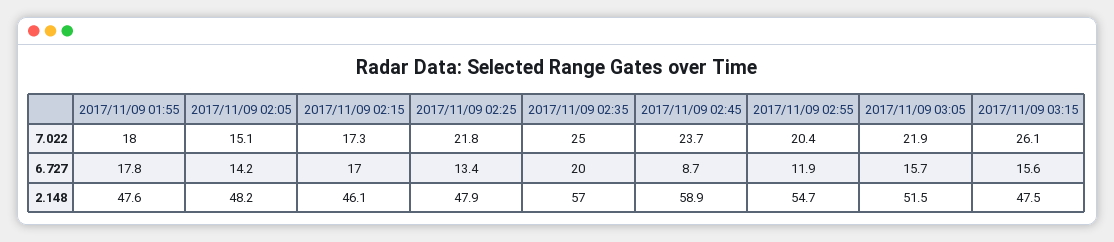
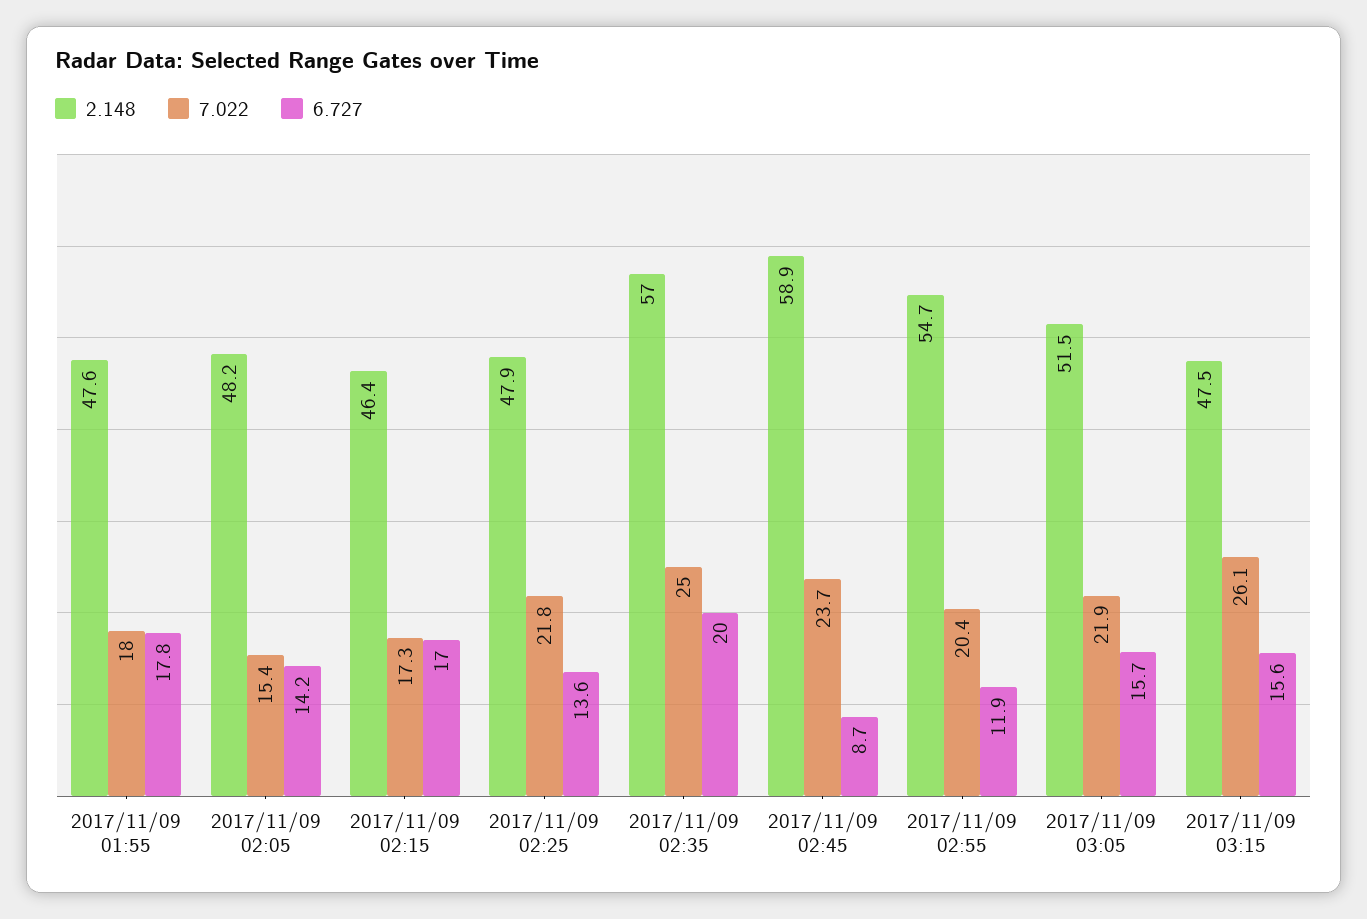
  {
    "7.022": {
      "2017/11/09 01:55": 18,
-     "2017/11/09 02:05": 15.1,
+     "2017/11/09 02:05": 15.4,
      "2017/11/09 02:15": 17.3,
      "2017/11/09 02:25": 21.8,
      "2017/11/09 02:35": 25,
      "2017/11/09 02:45": 23.7,
      "2017/11/09 02:55": 20.4,
      "2017/11/09 03:05": 21.9,
      "2017/11/09 03:15": 26.1
    },
    "6.727": {
      "2017/11/09 01:55": 17.8,
      "2017/11/09 02:05": 14.2,
      "2017/11/09 02:15": 17,
-     "2017/11/09 02:25": 13.4,
+     "2017/11/09 02:25": 13.6,
      "2017/11/09 02:35": 20,
      "2017/11/09 02:45": 8.7,
      "2017/11/09 02:55": 11.9,
      "2017/11/09 03:05": 15.7,
      "2017/11/09 03:15": 15.6
    },
    "2.148": {
      "2017/11/09 01:55": 47.6,
      "2017/11/09 02:05": 48.2,
-     "2017/11/09 02:15": 46.1,
+     "2017/11/09 02:15": 46.4,
      "2017/11/09 02:25": 47.9,
      "2017/11/09 02:35": 57,
      "2017/11/09 02:45": 58.9,
      "2017/11/09 02:55": 54.7,
      "2017/11/09 03:05": 51.5,
      "2017/11/09 03:15": 47.5
    }
  }

